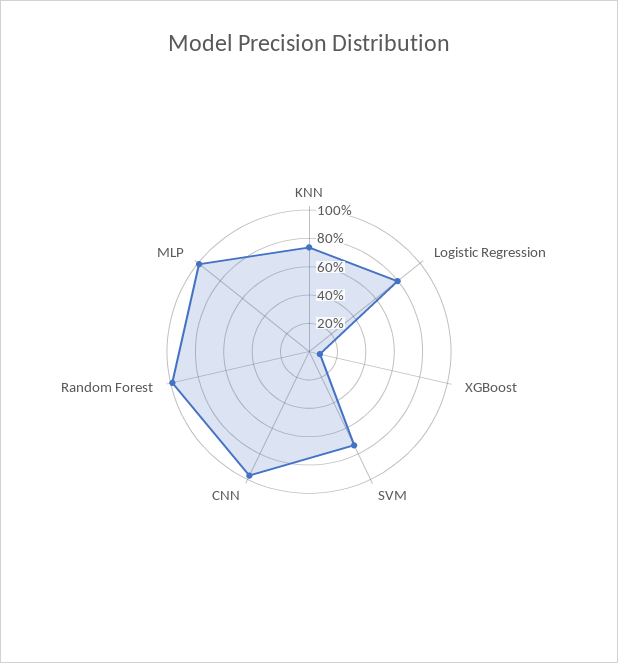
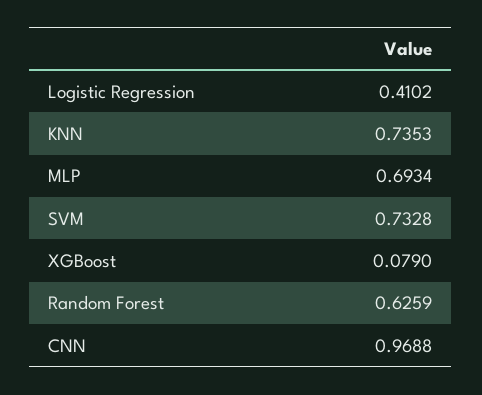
  {
    "KNN": 0.7353,
-   "Logistic Regression": 0.8,
+   "Logistic Regression": 0.4102,
    "XGBoost": 0.079,
    "SVM": 0.7328,
    "CNN": 0.9688,
-   "Random Forest": 1,
+   "Random Forest": 0.6259,
-   "MLP": 1
+   "MLP": 0.6934
  }

